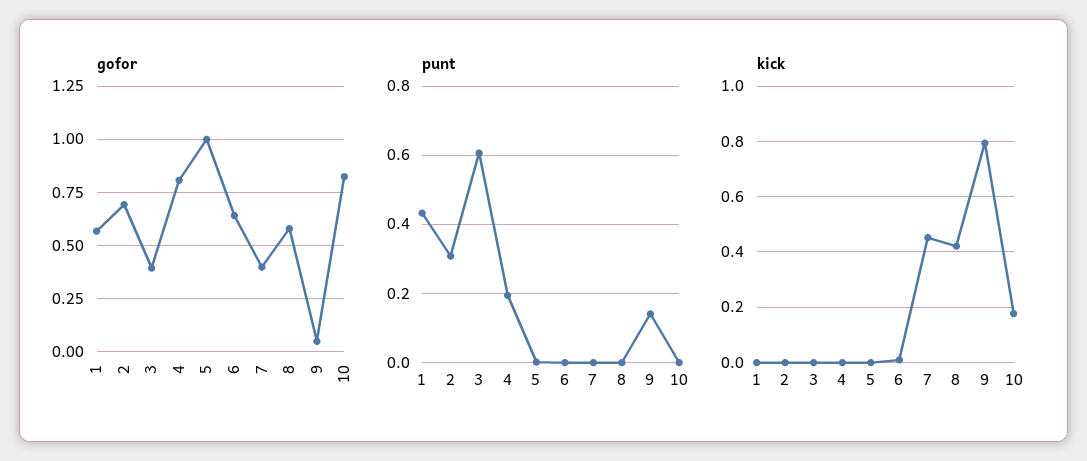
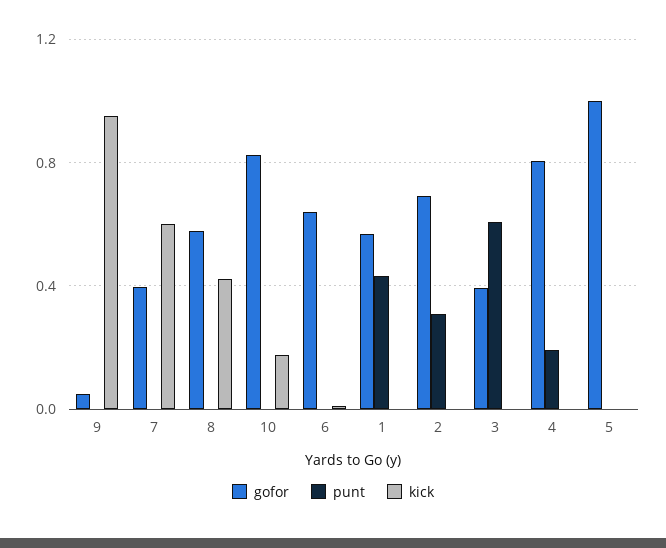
  {
    "gofor": {
      "1": 0.55,
      "2": 0.7,
      "3": 0.4,
      "4": 0.8,
      "5": 1,
      "6": 0.65,
      "7": 0.4,
      "8": 0.6,
      "9": 0.05,
      "10": 0.8
    },
    "punt": {
      "1": 0.44,
      "2": 0.3,
      "3": 0.6,
      "4": 0.2,
      "5": 0,
      "6": 0,
      "7": 0,
      "8": 0,
-     "9": 0.14,
+     "9": 0,
      "10": 0
    },
    "kick": {
      "1": 0,
      "2": 0,
      "3": 0,
      "4": 0,
      "5": 0,
      "6": 0,
-     "7": 0.45,
+     "7": 0.6,
      "8": 0.425,
-     "9": 0.8,
+     "9": 0.95,
      "10": 0.175
    }
  }

